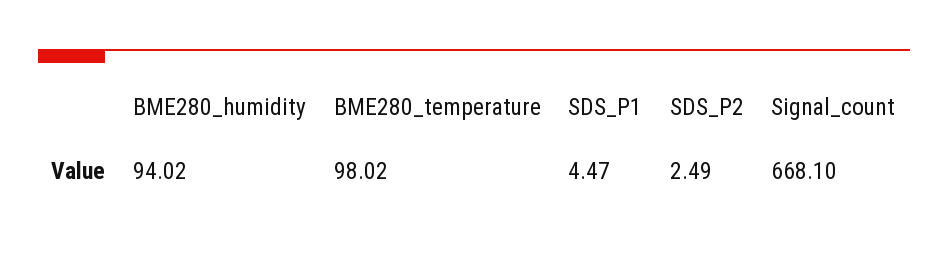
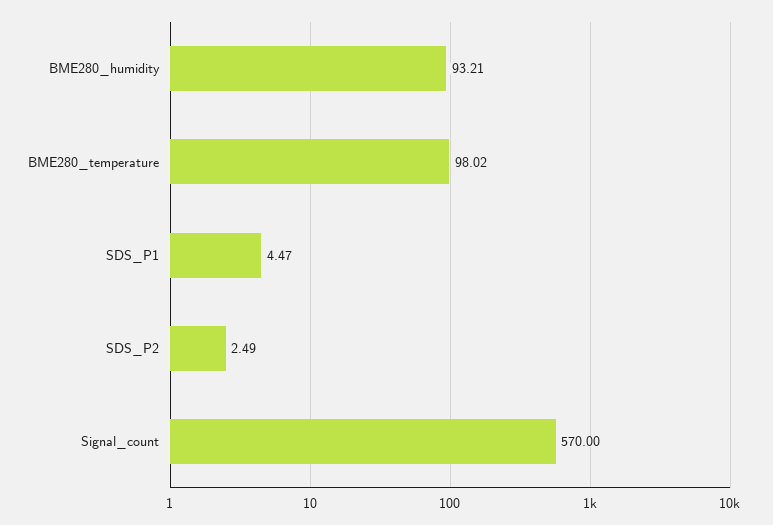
  {
-   "BME280_humidity": 94.02,
+   "BME280_humidity": 93.21,
    "BME280_temperature": 98.02,
    "SDS_P1": 4.47,
    "SDS_P2": 2.49,
-   "Signal_count": 668.1
+   "Signal_count": 570
  }

